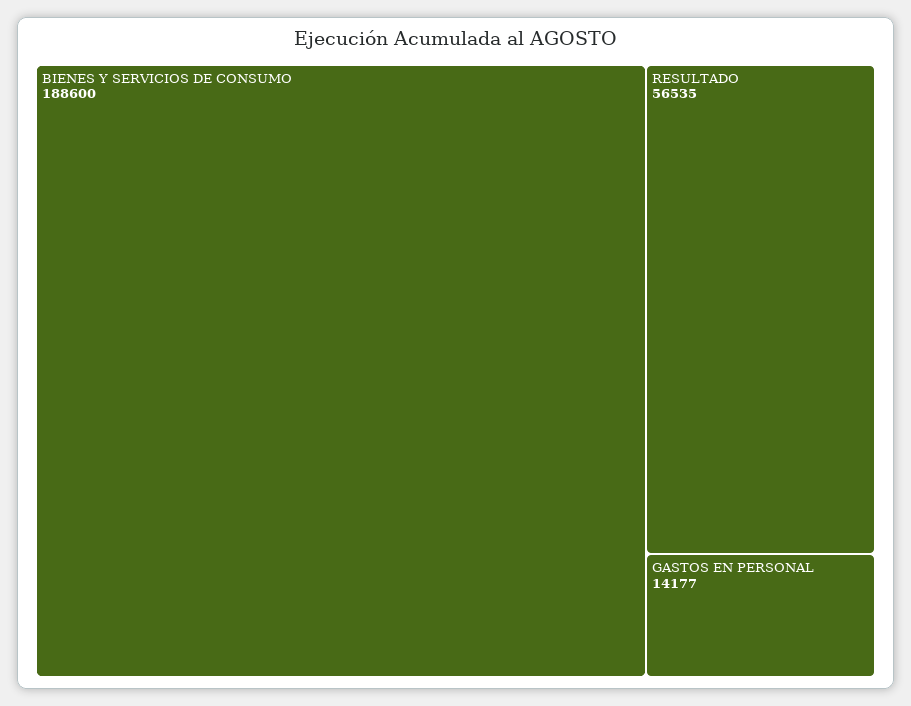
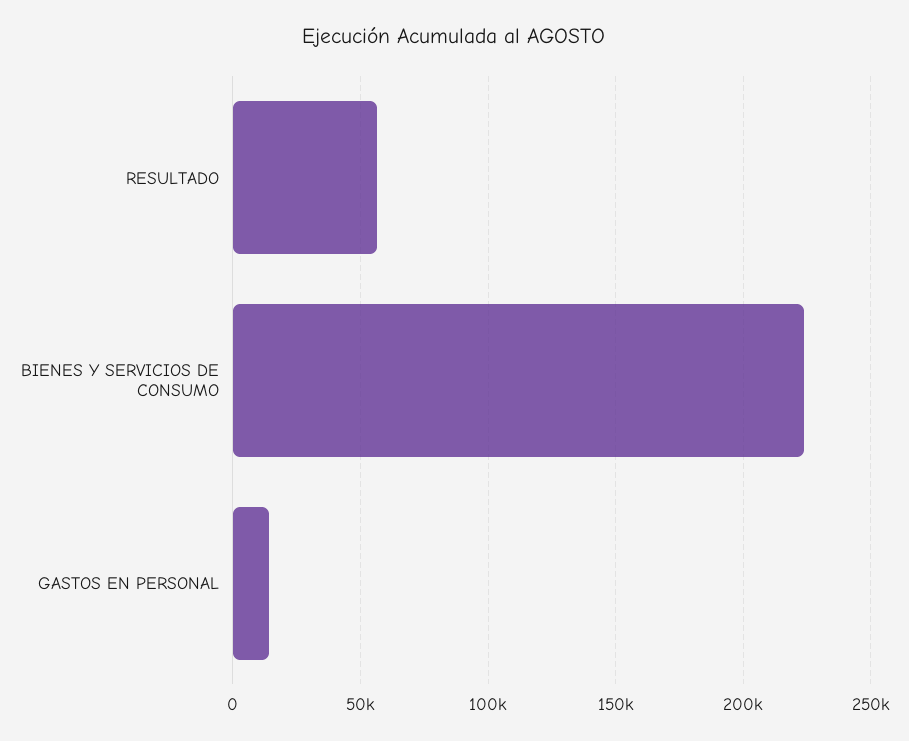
  {
-   "BIENES Y SERVICIOS DE CONSUMO": 188600,
+   "BIENES Y SERVICIOS DE CONSUMO": 225000,
    "RESULTADO": 56535,
    "GASTOS EN PERSONAL": 14177
  }

